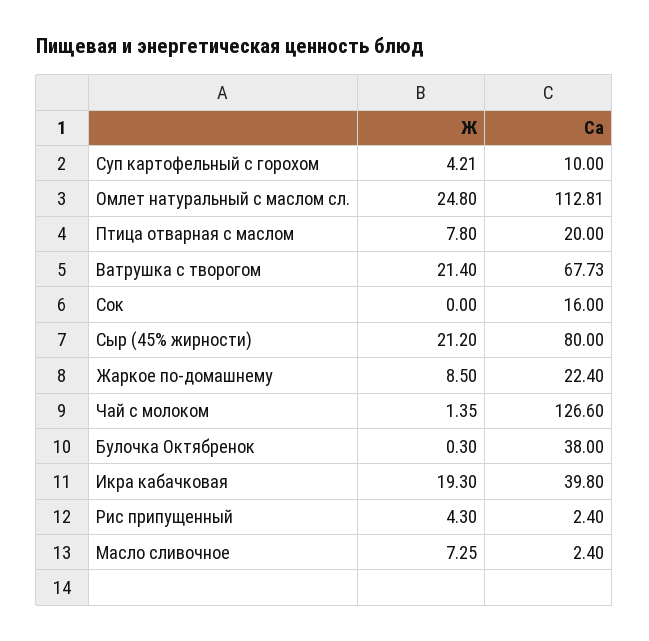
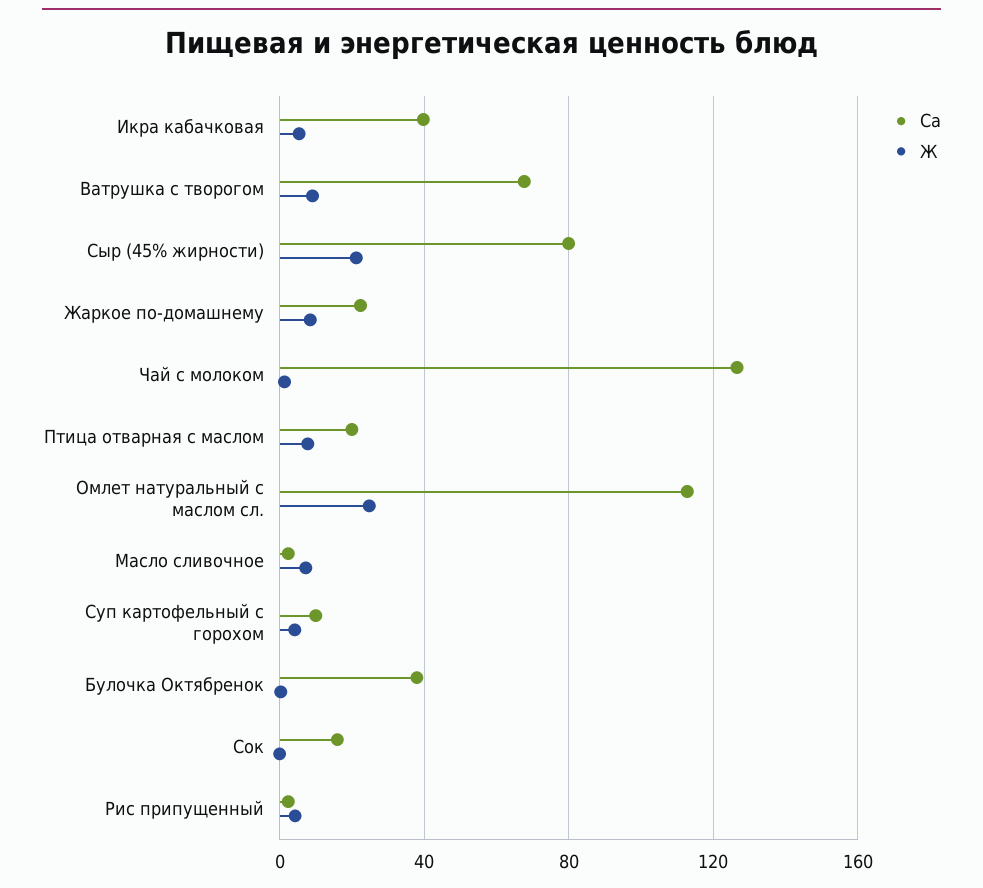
  {
    "Ж": {
      "Суп картофельный с горохом": 4.21,
      "Омлет натуральный с маслом сл.": 24.8,
      "Птица отварная с маслом": 7.8,
-     "Ватрушка с творогом": 21.4,
+     "Ватрушка с творогом": 10,
      "Сок": 0,
      "Сыр (45% жирности)": 21.2,
      "Жаркое по-домашнему": 8.5,
      "Чай с молоком": 1.35,
      "Булочка Октябренок": 0.3,
-     "Икра кабачковая": 19.3,
+     "Икра кабачковая": 5,
      "Рис припущенный": 4.3,
      "Масло сливочное": 7.25
    },
    "Ca": {
      "Суп картофельный с горохом": 10,
      "Омлет натуральный с маслом сл.": 112.81,
      "Птица отварная с маслом": 20,
      "Ватрушка с творогом": 67.73,
      "Сок": 16,
      "Сыр (45% жирности)": 80,
      "Жаркое по-домашнему": 22.4,
      "Чай с молоком": 126.6,
      "Булочка Октябренок": 38,
      "Икра кабачковая": 39.8,
      "Рис припущенный": 2.4,
      "Масло сливочное": 2.4
    }
  }

